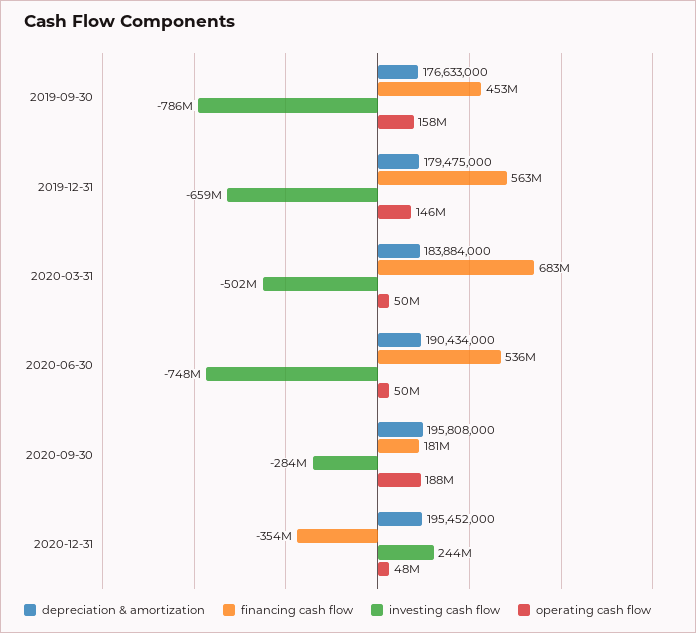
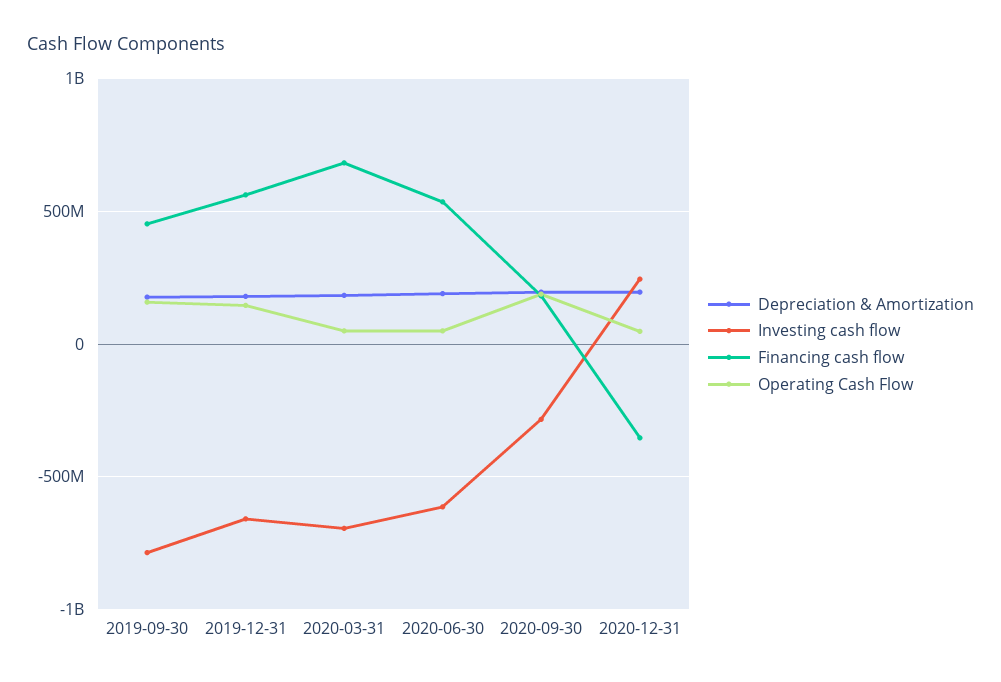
  {
    "depreciation & amortization": {
      "2019-09-30": 176633000,
      "2019-12-31": 179475000,
      "2020-03-31": 183884000,
      "2020-06-30": 190434000,
      "2020-09-30": 195808000,
      "2020-12-31": 195452000
    },
    "financing cash flow": {
      "2019-09-30": 453000000,
      "2019-12-31": 563000000,
      "2020-03-31": 683000000,
      "2020-06-30": 536000000,
      "2020-09-30": 181000000,
      "2020-12-31": -354000000
    },
    "investing cash flow": {
      "2019-09-30": -786000000,
      "2019-12-31": -659000000,
-     "2020-03-31": -502000000,
+     "2020-03-31": -700000000,
-     "2020-06-30": -748000000,
+     "2020-06-30": -600000000,
      "2020-09-30": -284000000,
      "2020-12-31": 244000000
    },
    "operating cash flow": {
      "2019-09-30": 158000000,
      "2019-12-31": 146000000,
      "2020-03-31": 50000000,
      "2020-06-30": 50000000,
      "2020-09-30": 188000000,
      "2020-12-31": 48000000
    }
  }

